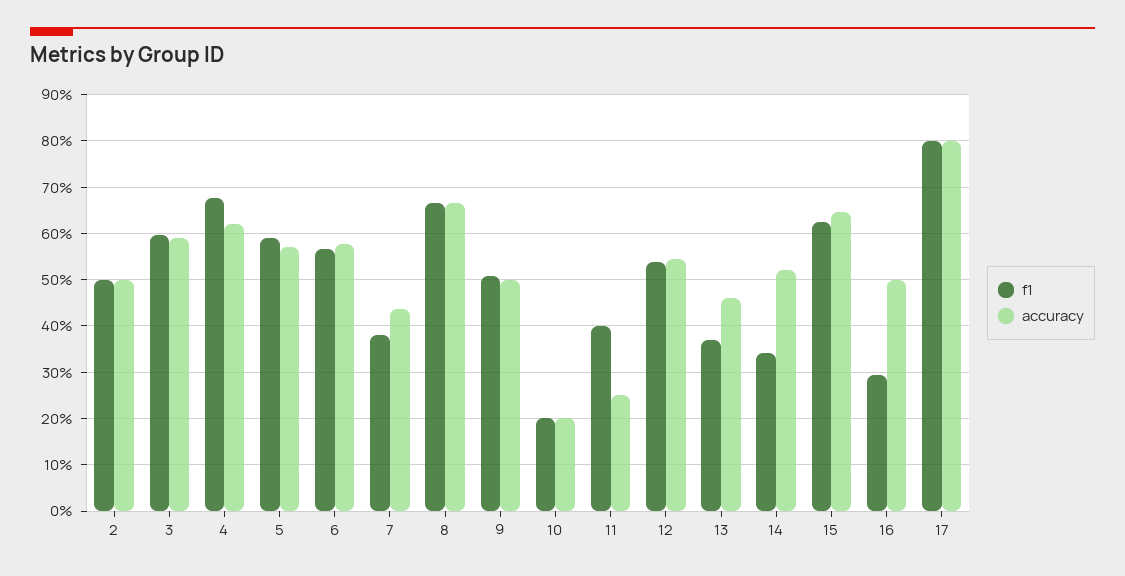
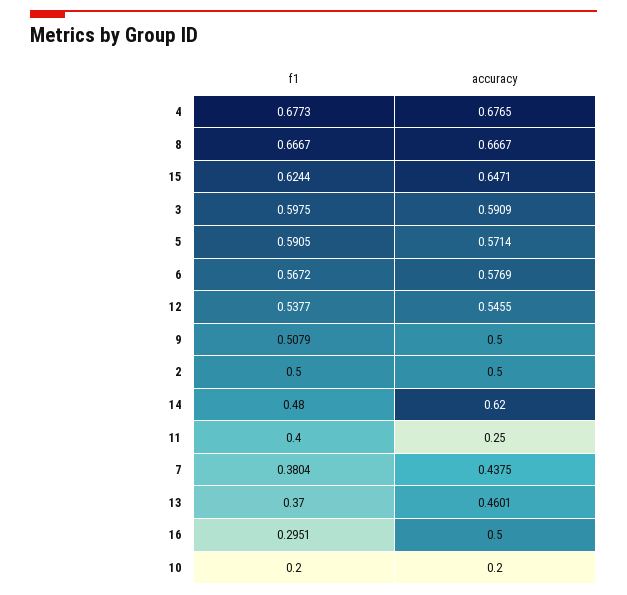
  {
    "f1": {
      "2": 0.5,
      "3": 0.5975,
      "4": 0.6773,
      "5": 0.5905,
      "6": 0.5672,
      "7": 0.3804,
      "8": 0.6667,
      "9": 0.5079,
      "10": 0.2,
      "11": 0.4,
      "12": 0.5377,
      "13": 0.37,
-     "14": 0.34,
+     "14": 0.48,
      "15": 0.6244,
-     "16": 0.2951,
+     "16": 0.2951
-     "17": 0.8
    },
    "accuracy": {
      "2": 0.5,
      "3": 0.5909,
-     "4": 0.62,
+     "4": 0.6765,
      "5": 0.5714,
      "6": 0.5769,
      "7": 0.4375,
      "8": 0.6667,
      "9": 0.5,
      "10": 0.2,
      "11": 0.25,
      "12": 0.5455,
      "13": 0.4601,
-     "14": 0.52,
+     "14": 0.62,
      "15": 0.6471,
-     "16": 0.5,
+     "16": 0.5
-     "17": 0.8
    }
  }

